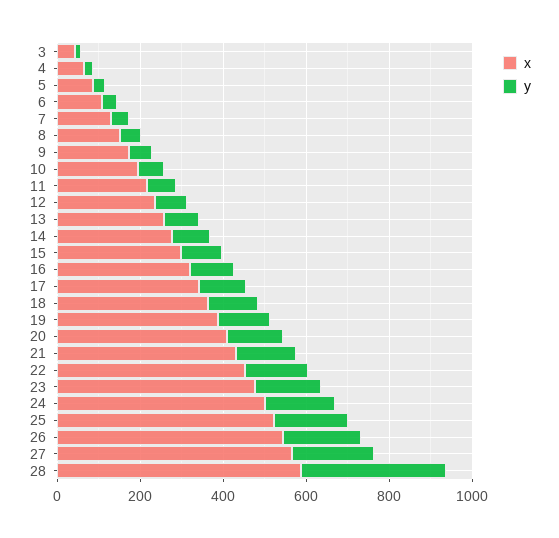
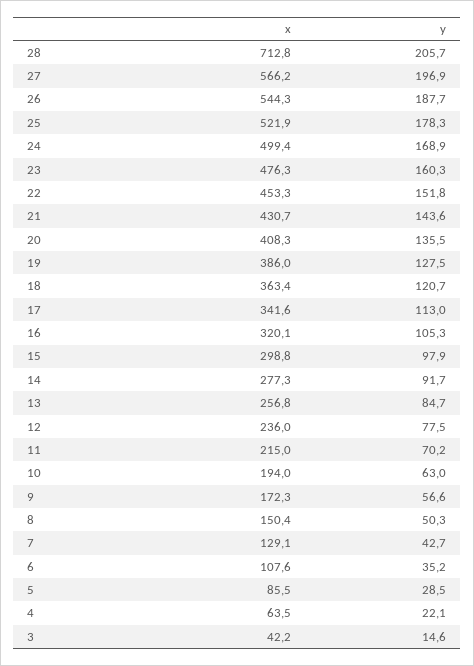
  {
    "x": {
      "3": 42.2,
      "4": 63.5,
      "5": 85.5,
      "6": 107.6,
      "7": 129.1,
      "8": 150.4,
      "9": 172.3,
      "10": 194,
      "11": 215,
      "12": 236,
      "13": 256.8,
      "14": 277.3,
      "15": 298.8,
      "16": 320.1,
      "17": 341.6,
      "18": 363.4,
      "19": 386,
      "20": 408.3,
      "21": 430.7,
      "22": 453.3,
      "23": 476.3,
      "24": 499.4,
      "25": 521.9,
      "26": 544.3,
      "27": 566.2,
-     "28": 600
+     "28": 712.8
    },
    "y": {
      "3": 14.6,
      "4": 22.1,
      "5": 28.5,
      "6": 35.2,
      "7": 42.7,
      "8": 50.3,
      "9": 56.6,
      "10": 63,
      "11": 70.2,
      "12": 77.5,
      "13": 84.7,
      "14": 91.7,
      "15": 97.9,
      "16": 105.3,
      "17": 113,
      "18": 120.7,
      "19": 127.5,
      "20": 135.5,
      "21": 143.6,
      "22": 151.8,
      "23": 160.3,
      "24": 168.9,
      "25": 178.3,
      "26": 187.7,
      "27": 196.9,
-     "28": 350
+     "28": 205.7
    }
  }

